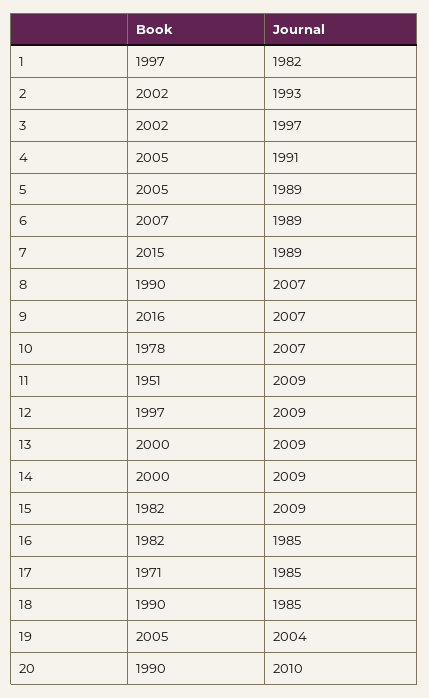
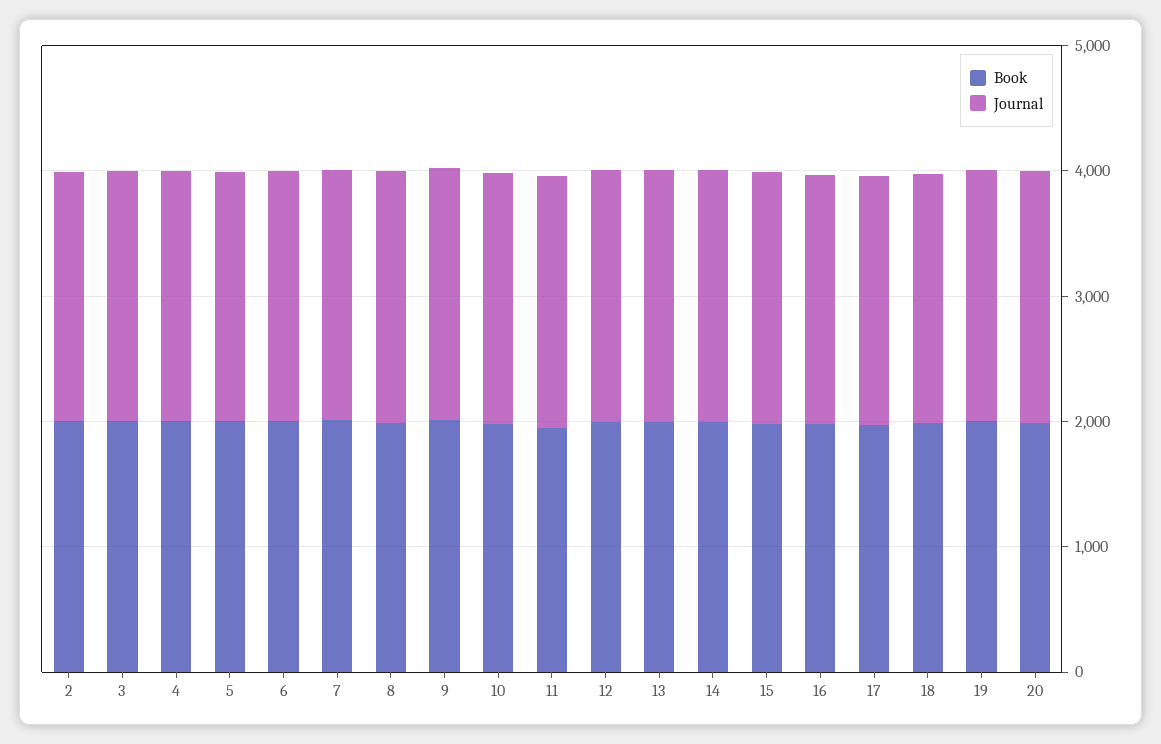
  {
    "Book": {
-     "1": 1997,
      "2": 2002,
      "3": 2002,
      "4": 2005,
      "5": 2005,
      "6": 2007,
      "7": 2015,
      "8": 1990,
      "9": 2016,
      "10": 1978,
      "11": 1951,
      "12": 1997,
      "13": 2000,
      "14": 2000,
      "15": 1982,
      "16": 1982,
      "17": 1971,
      "18": 1990,
      "19": 2005,
      "20": 1990
    },
    "Journal": {
-     "1": 1982,
      "2": 1993,
      "3": 1997,
      "4": 1991,
      "5": 1989,
      "6": 1989,
      "7": 1989,
      "8": 2007,
      "9": 2007,
      "10": 2007,
      "11": 2009,
      "12": 2009,
      "13": 2009,
      "14": 2009,
      "15": 2009,
      "16": 1985,
      "17": 1985,
      "18": 1985,
      "19": 2004,
      "20": 2010
    }
  }

